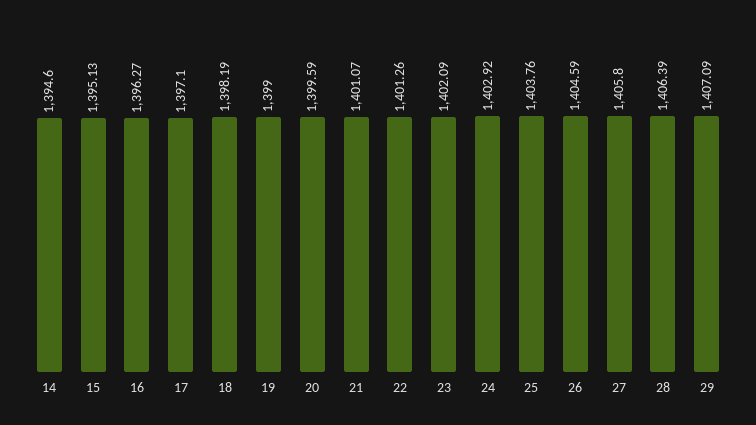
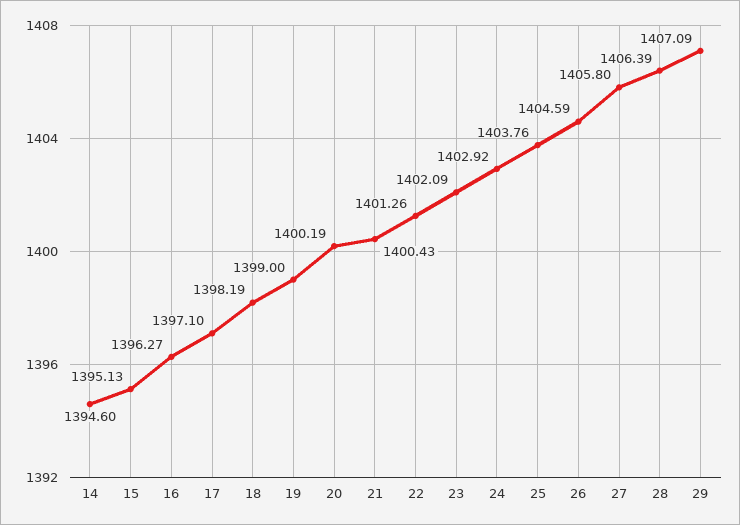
  {
    "14": 1394.6,
    "15": 1395.13,
    "16": 1396.27,
    "17": 1397.1,
    "18": 1398.19,
    "19": 1399,
-   "20": 1399.59,
+   "20": 1400.19,
-   "21": 1401.07,
+   "21": 1400.43,
    "22": 1401.26,
    "23": 1402.09,
    "24": 1402.92,
    "25": 1403.76,
    "26": 1404.59,
    "27": 1405.8,
    "28": 1406.39,
    "29": 1407.09
  }

